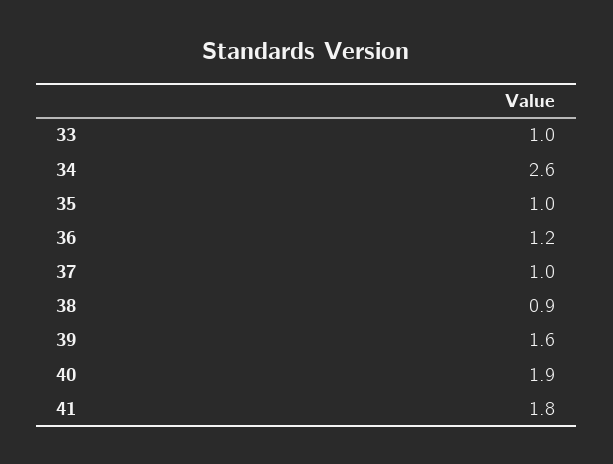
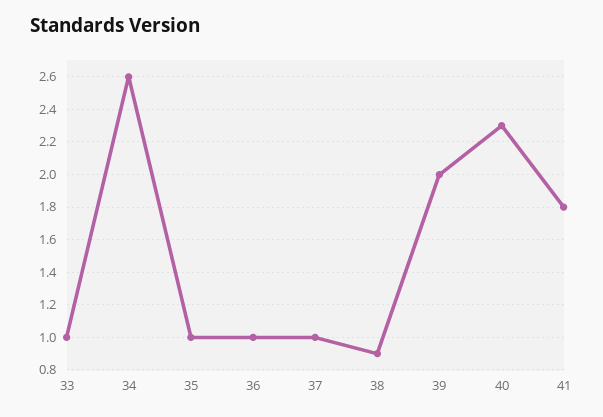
  {
    "33": 1,
    "34": 2.6,
    "35": 1,
-   "36": 1.2,
+   "36": 1,
    "37": 1,
    "38": 0.9,
-   "39": 1.6,
+   "39": 2,
-   "40": 1.9,
+   "40": 2.3,
    "41": 1.8
  }

